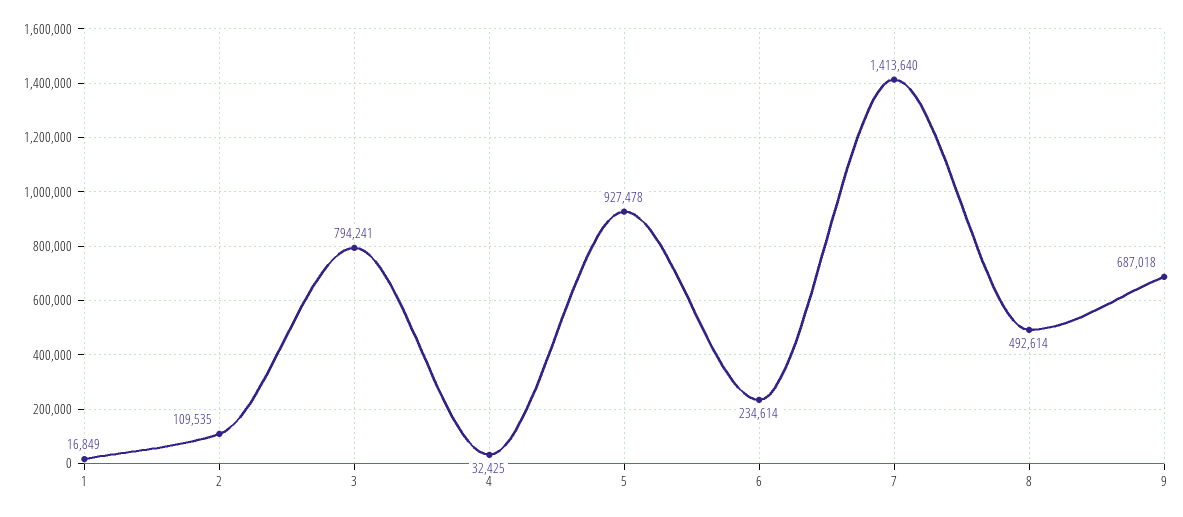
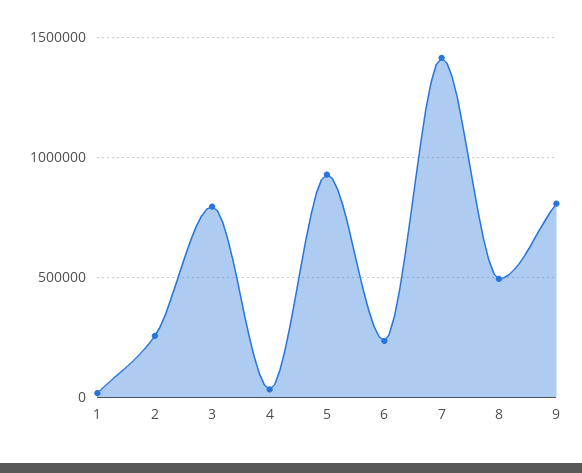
  {
    "1": 16849,
-   "2": 109535,
+   "2": 250000,
    "3": 794241,
    "4": 32425,
    "5": 927478,
    "6": 234614,
    "7": 1413640,
    "8": 492614,
-   "9": 687018
+   "9": 800000
  }

